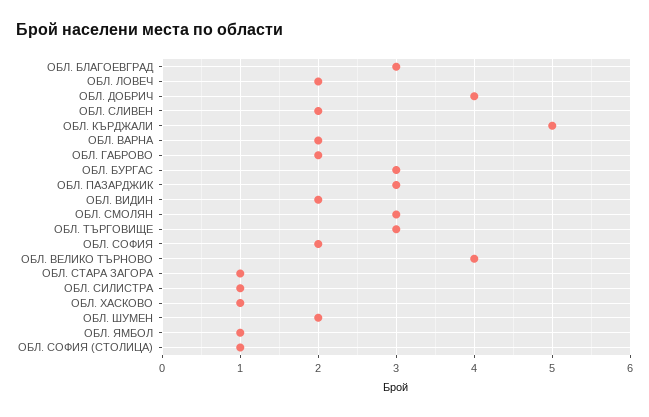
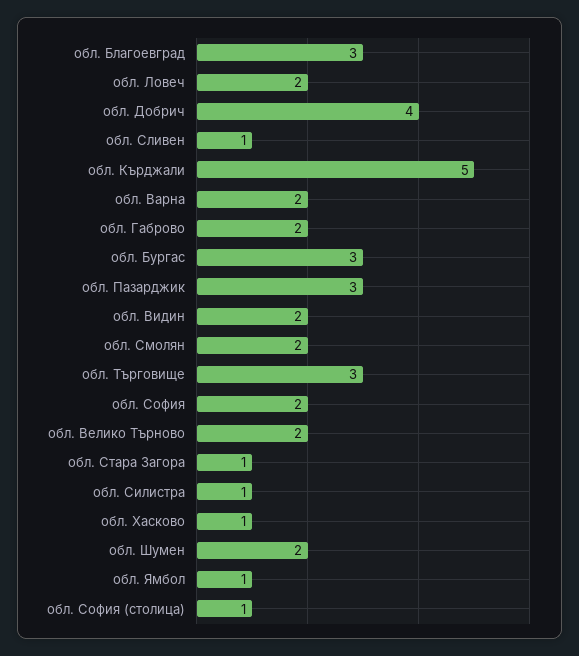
  {
    "ОБЛ. БЛАГОЕВГРАД": 3,
    "ОБЛ. ЛОВЕЧ": 2,
    "ОБЛ. ДОБРИЧ": 4,
-   "ОБЛ. СЛИВЕН": 2,
+   "ОБЛ. СЛИВЕН": 1,
    "ОБЛ. КЪРДЖАЛИ": 5,
    "ОБЛ. ВАРНА": 2,
    "ОБЛ. ГАБРОВО": 2,
    "ОБЛ. БУРГАС": 3,
    "ОБЛ. ПАЗАРДЖИК": 3,
    "ОБЛ. ВИДИН": 2,
-   "ОБЛ. СМОЛЯН": 3,
+   "ОБЛ. СМОЛЯН": 2,
    "ОБЛ. ТЪРГОВИЩЕ": 3,
    "ОБЛ. СОФИЯ": 2,
-   "ОБЛ. ВЕЛИКО ТЪРНОВО": 4,
+   "ОБЛ. ВЕЛИКО ТЪРНОВО": 2,
    "ОБЛ. СТАРА ЗАГОРА": 1,
    "ОБЛ. СИЛИСТРА": 1,
    "ОБЛ. ХАСКОВО": 1,
    "ОБЛ. ШУМЕН": 2,
    "ОБЛ. ЯМБОЛ": 1,
    "ОБЛ. СОФИЯ (СТОЛИЦА)": 1
  }

